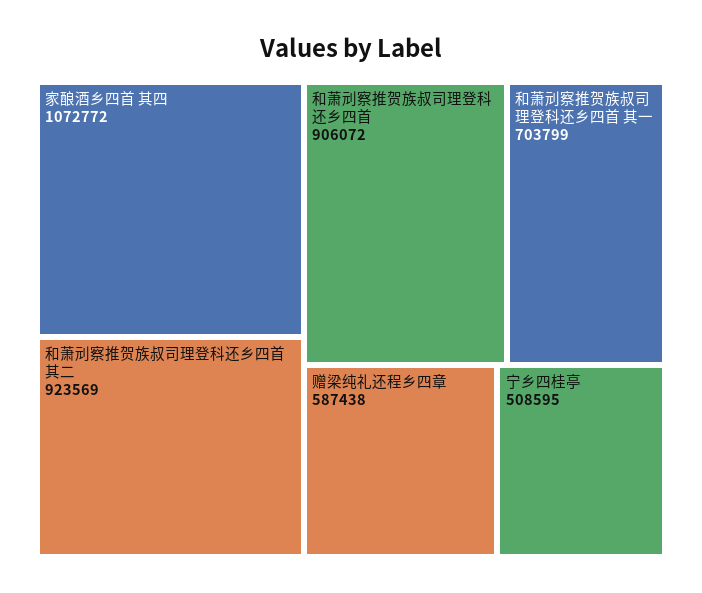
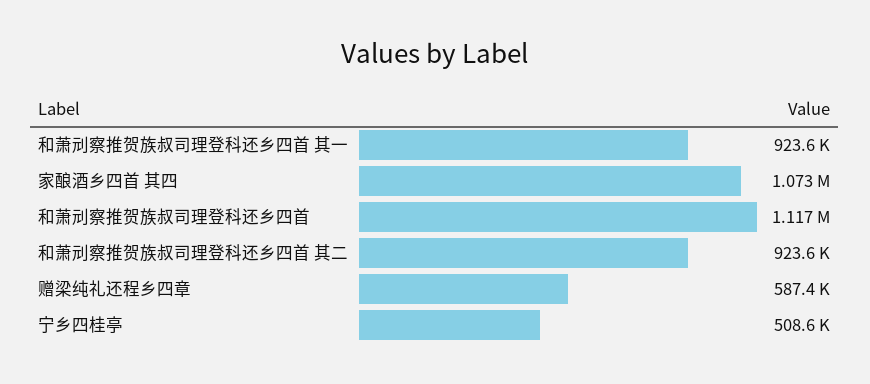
  {
    "家酿酒乡四首 其四": 1072772,
    "和萧刓察推贺族叔司理登科还乡四首 其二": 923569,
-   "和萧刓察推贺族叔司理登科还乡四首": 906072,
+   "和萧刓察推贺族叔司理登科还乡四首": 1117000,
-   "和萧刓察推贺族叔司理登科还乡四首 其一": 703799,
+   "和萧刓察推贺族叔司理登科还乡四首 其一": 923600,
    "赠梁纯礼还程乡四章": 587438,
    "宁乡四桂亭": 508595
  }

